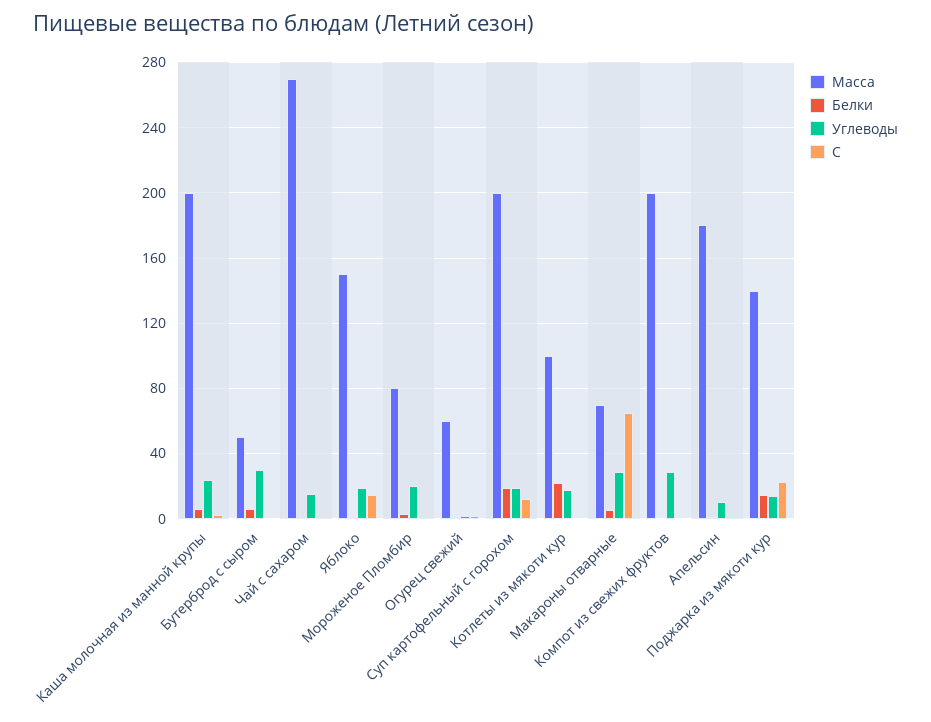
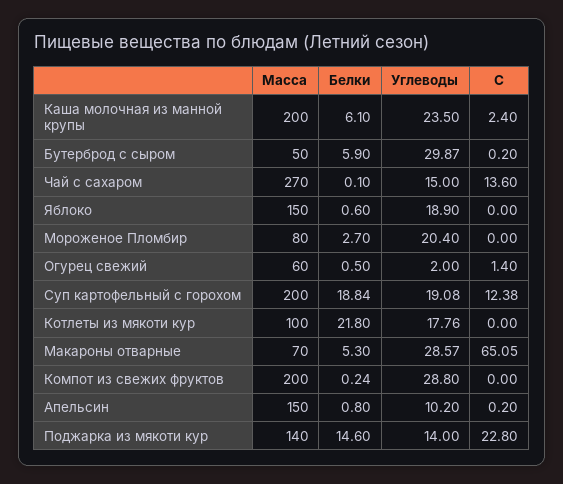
  {
    "Масса": {
      "Каша молочная из манной крупы": 200,
      "Бутерброд с сыром": 50,
      "Чай с сахаром": 270,
      "Яблоко": 150,
      "Мороженое Пломбир": 80,
      "Огурец свежий": 60,
      "Суп картофельный с горохом": 200,
      "Котлеты из мякоти кур": 100,
      "Макароны отварные": 70,
      "Компот из свежих фруктов": 200,
-     "Апельсин": 180,
+     "Апельсин": 150,
      "Поджарка из мякоти кур": 140
    },
    "Белки": {
      "Каша молочная из манной крупы": 6.1,
      "Бутерброд с сыром": 5.9,
      "Чай с сахаром": 0.1,
      "Яблоко": 0.6,
      "Мороженое Пломбир": 2.7,
      "Огурец свежий": 0.5,
      "Суп картофельный с горохом": 18.84,
      "Котлеты из мякоти кур": 21.8,
      "Макароны отварные": 5.3,
      "Компот из свежих фруктов": 0.24,
      "Апельсин": 0.8,
      "Поджарка из мякоти кур": 14.6
    },
    "Углеводы": {
      "Каша молочная из манной крупы": 23.5,
      "Бутерброд с сыром": 29.87,
      "Чай с сахаром": 15,
      "Яблоко": 18.9,
      "Мороженое Пломбир": 20.4,
      "Огурец свежий": 2,
      "Суп картофельный с горохом": 19.08,
      "Котлеты из мякоти кур": 17.76,
      "Макароны отварные": 28.57,
      "Компот из свежих фруктов": 28.8,
      "Апельсин": 10.2,
      "Поджарка из мякоти кур": 14
    },
    "С": {
      "Каша молочная из манной крупы": 2.4,
      "Бутерброд с сыром": 0.2,
-     "Чай с сахаром": 0,
+     "Чай с сахаром": 13.6,
-     "Яблоко": 15,
+     "Яблоко": 0,
      "Мороженое Пломбир": 0,
      "Огурец свежий": 1.4,
      "Суп картофельный с горохом": 12.38,
      "Котлеты из мякоти кур": 0,
      "Макароны отварные": 65.05,
      "Компот из свежих фруктов": 0,
      "Апельсин": 0.2,
      "Поджарка из мякоти кур": 22.8
    }
  }

